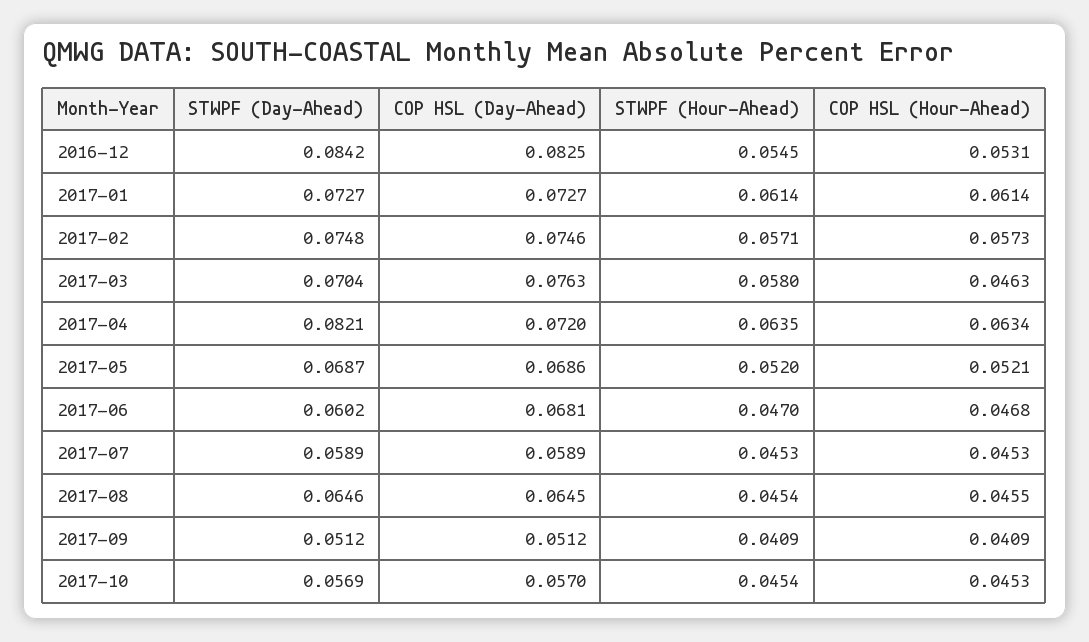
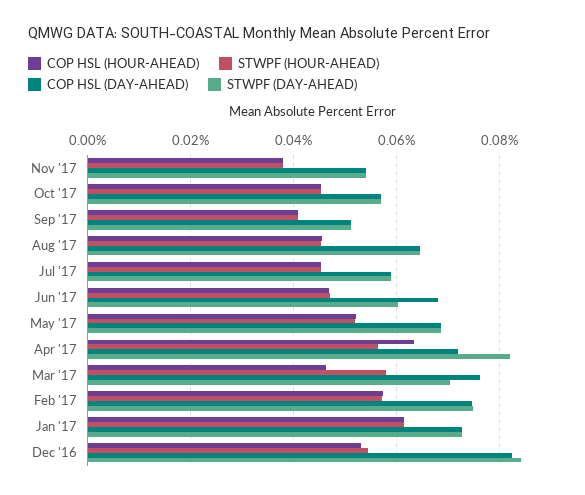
  {
    "STWPF (Day-Ahead)": {
      "2016-12": 0.0842,
      "2017-01": 0.0727,
      "2017-02": 0.0748,
      "2017-03": 0.0704,
      "2017-04": 0.0821,
      "2017-05": 0.0687,
      "2017-06": 0.0602,
      "2017-07": 0.0589,
      "2017-08": 0.0646,
      "2017-09": 0.0512,
-     "2017-10": 0.0569
+     "2017-10": 0.0569,
+     "Nov '17": 0.054
    },
    "COP HSL (Day-Ahead)": {
      "2016-12": 0.0825,
      "2017-01": 0.0727,
      "2017-02": 0.0746,
      "2017-03": 0.0763,
      "2017-04": 0.072,
      "2017-05": 0.0686,
      "2017-06": 0.0681,
      "2017-07": 0.0589,
      "2017-08": 0.0645,
      "2017-09": 0.0512,
-     "2017-10": 0.057
+     "2017-10": 0.057,
+     "Nov '17": 0.054
    },
    "STWPF (Hour-Ahead)": {
      "2016-12": 0.0545,
      "2017-01": 0.0614,
      "2017-02": 0.0571,
      "2017-03": 0.058,
-     "2017-04": 0.0635,
+     "2017-04": 0.056,
      "2017-05": 0.052,
      "2017-06": 0.047,
      "2017-07": 0.0453,
      "2017-08": 0.0454,
      "2017-09": 0.0409,
-     "2017-10": 0.0454
+     "2017-10": 0.0454,
+     "Nov '17": 0.038
    },
    "COP HSL (Hour-Ahead)": {
      "2016-12": 0.0531,
      "2017-01": 0.0614,
      "2017-02": 0.0573,
      "2017-03": 0.0463,
      "2017-04": 0.0634,
      "2017-05": 0.0521,
      "2017-06": 0.0468,
      "2017-07": 0.0453,
      "2017-08": 0.0455,
      "2017-09": 0.0409,
-     "2017-10": 0.0453
+     "2017-10": 0.0453,
+     "Nov '17": 0.038
    }
  }

